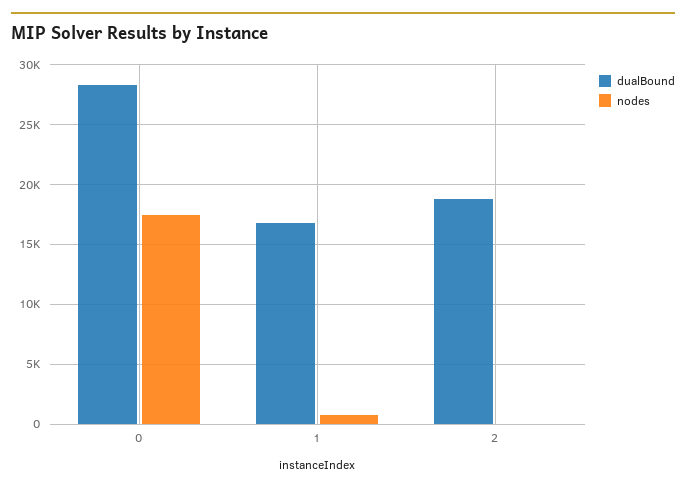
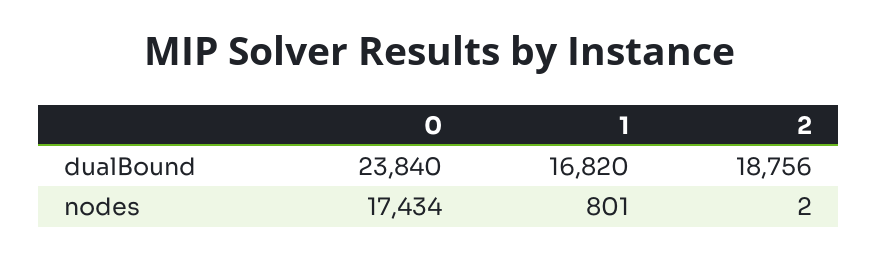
  {
    "dualBound": {
-     "0": 28000,
+     "0": 23840,
      "1": 16820,
      "2": 18756
    },
    "nodes": {
      "0": 17434,
      "1": 801,
      "2": 2
    }
  }

